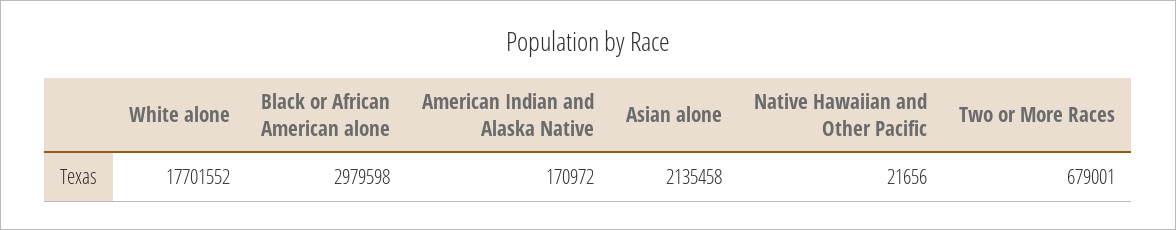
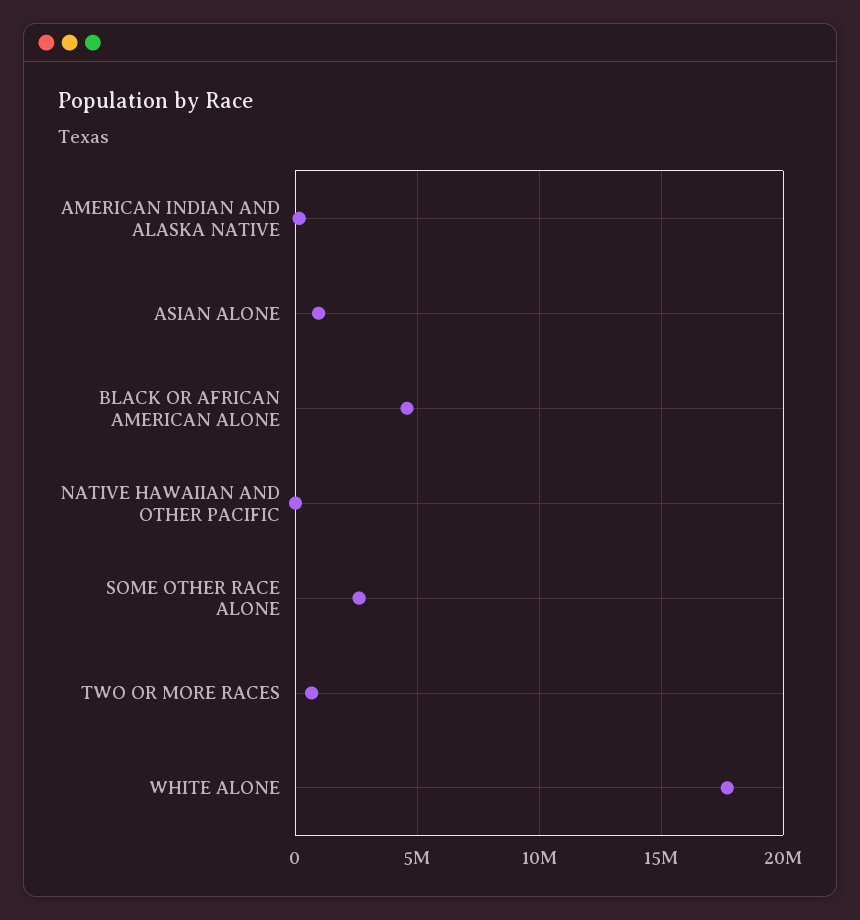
  {
    "White alone": 17701552,
-   "Black or African American alone": 2979598,
+   "Black or African American alone": 4500000,
    "American Indian and Alaska Native": 170972,
-   "Asian alone": 2135458,
+   "Asian alone": 1000000,
    "Native Hawaiian and Other Pacific": 21656,
-   "Two or More Races": 679001
+   "Two or More Races": 679001,
+   "SOME OTHER RACE ALONE": 2500000
  }

